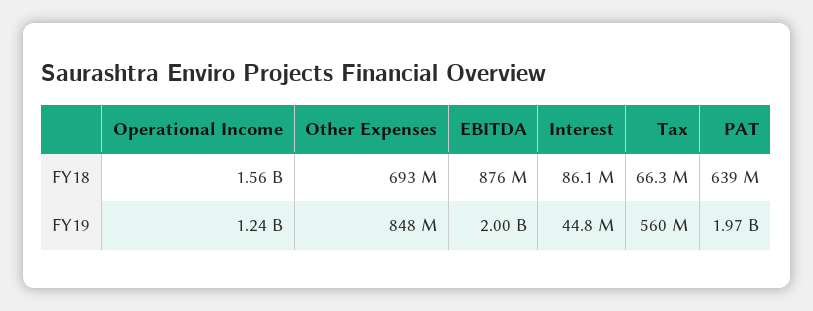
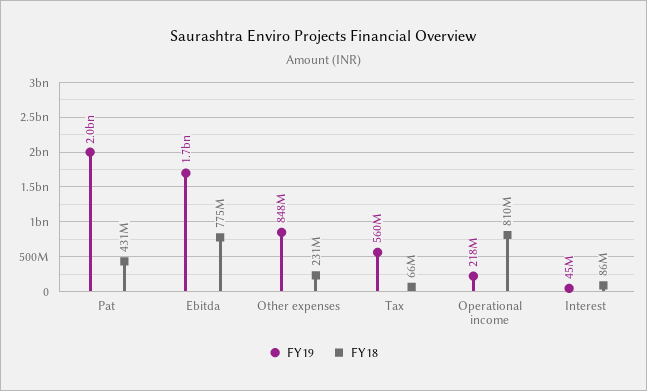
  {
    "FY18": {
-     "Operational Income": 1560000000,
+     "Operational Income": 810000000,
-     "Other Expenses": 693000000,
+     "Other Expenses": 231000000,
-     "EBITDA": 876000000,
+     "EBITDA": 775000000,
      "Interest": 86100000,
      "Tax": 66300000,
-     "PAT": 639000000
+     "PAT": 431000000
    },
    "FY19": {
-     "Operational Income": 1240000000,
+     "Operational Income": 218000000,
      "Other Expenses": 848000000,
-     "EBITDA": 2000000000,
+     "EBITDA": 1700000000,
      "Interest": 44800000,
      "Tax": 560000000,
      "PAT": 1970000000
    }
  }

